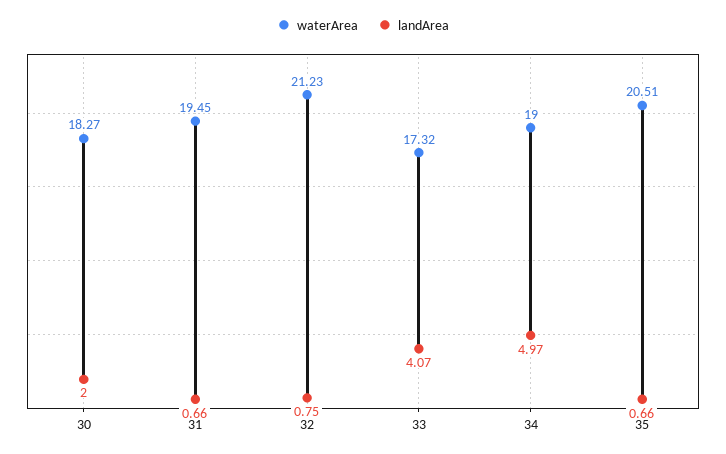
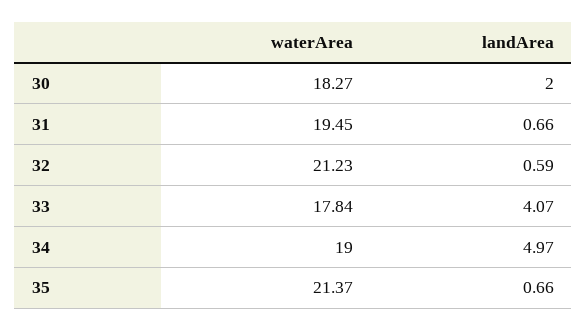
  {
    "waterArea": {
      "30": 18.27,
      "31": 19.45,
      "32": 21.23,
-     "33": 17.32,
+     "33": 17.84,
      "34": 19,
-     "35": 20.51
+     "35": 21.37
    },
    "landArea": {
      "30": 2,
      "31": 0.66,
-     "32": 0.75,
+     "32": 0.59,
      "33": 4.07,
      "34": 4.97,
      "35": 0.66
    }
  }

